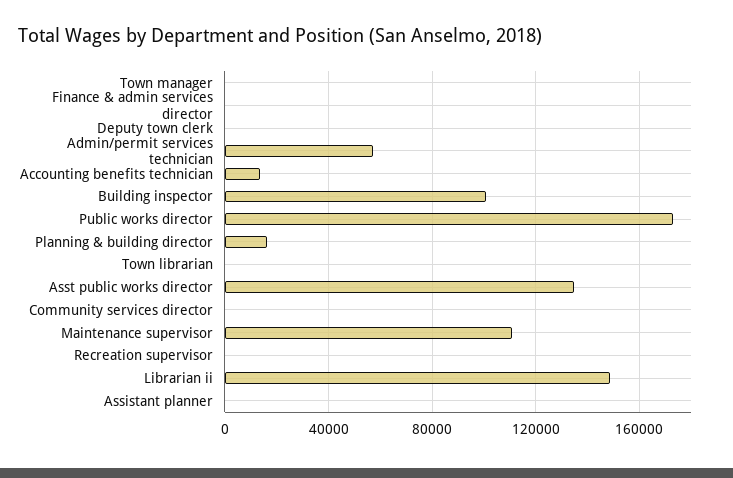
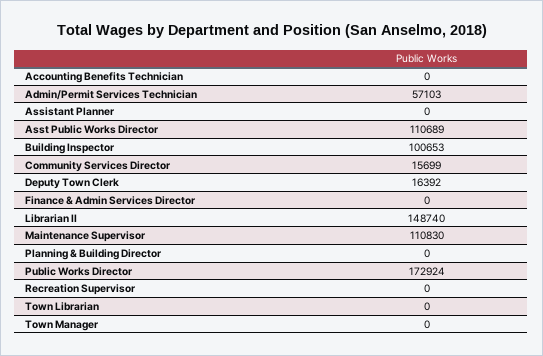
  {
    "Town manager": 0,
    "Finance & admin services director": 0,
-   "Deputy town clerk": 0,
+   "Deputy town clerk": 16392,
    "Admin/permit services technician": 57103,
-   "Accounting benefits technician": 15000,
+   "Accounting benefits technician": 0,
    "Building inspector": 100653,
    "Public works director": 172924,
-   "Planning & building director": 15000,
+   "Planning & building director": 0,
    "Town librarian": 0,
-   "Asst public works director": 135000,
+   "Asst public works director": 110689,
-   "Community services director": 0,
+   "Community services director": 15699,
    "Maintenance supervisor": 110830,
    "Recreation supervisor": 0,
    "Librarian ii": 148740,
    "Assistant planner": 0
  }

